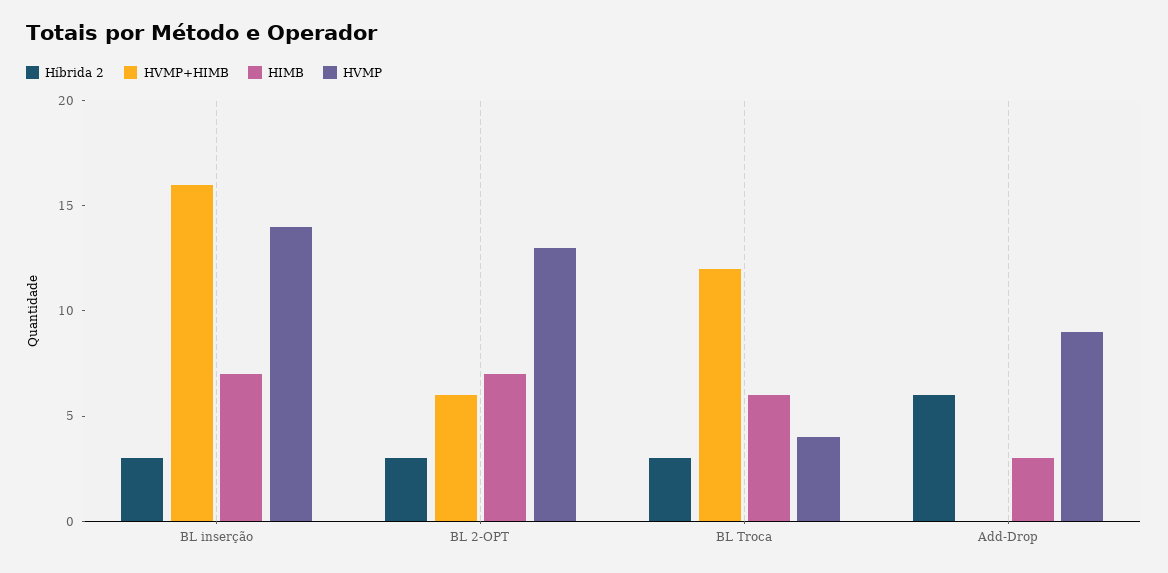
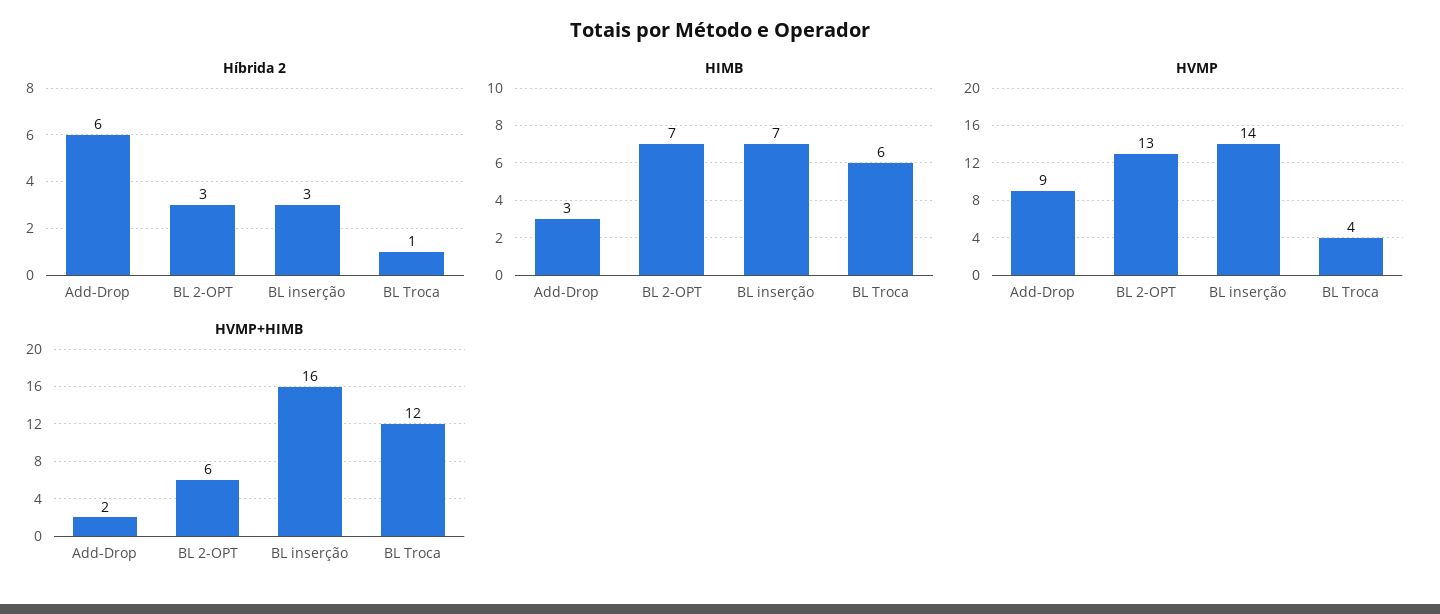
  {
    "Híbrida 2": {
      "BL inserção": 3,
      "BL 2-OPT": 3,
-     "BL Troca": 3,
+     "BL Troca": 1,
      "Add-Drop": 6
    },
    "HVMP+HIMB": {
      "BL inserção": 16,
      "BL 2-OPT": 6,
      "BL Troca": 12,
-     "Add-Drop": 0
+     "Add-Drop": 2
    },
    "HIMB": {
      "BL inserção": 7,
      "BL 2-OPT": 7,
      "BL Troca": 6,
      "Add-Drop": 3
    },
    "HVMP": {
      "BL inserção": 14,
      "BL 2-OPT": 13,
      "BL Troca": 4,
      "Add-Drop": 9
    }
  }

